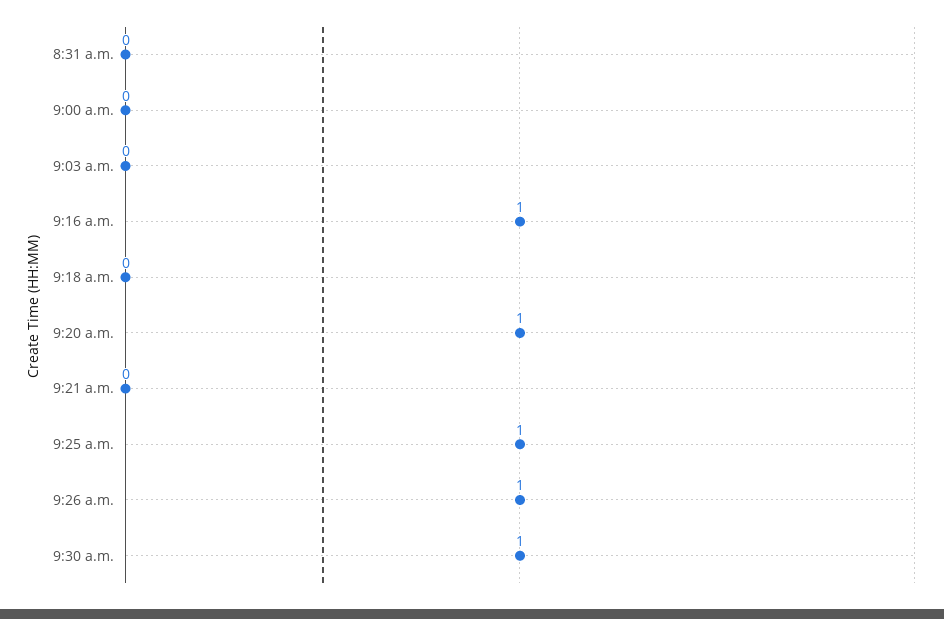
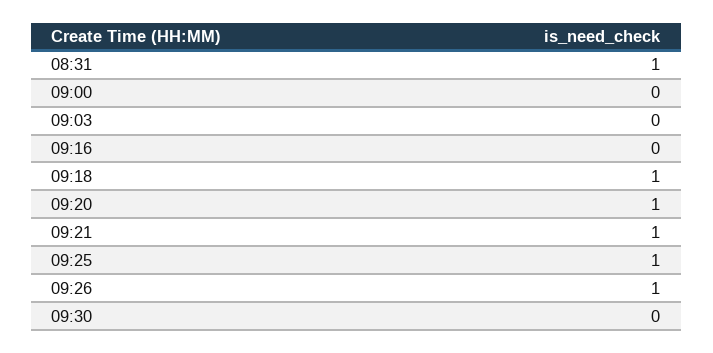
  {
-   "8:31 a.m.": 0,
+   "8:31 a.m.": 1,
    "9:00 a.m.": 0,
    "9:03 a.m.": 0,
-   "9:16 a.m.": 1,
+   "9:16 a.m.": 0,
-   "9:18 a.m.": 0,
+   "9:18 a.m.": 1,
    "9:20 a.m.": 1,
-   "9:21 a.m.": 0,
+   "9:21 a.m.": 1,
    "9:25 a.m.": 1,
    "9:26 a.m.": 1,
-   "9:30 a.m.": 1
+   "9:30 a.m.": 0
  }

